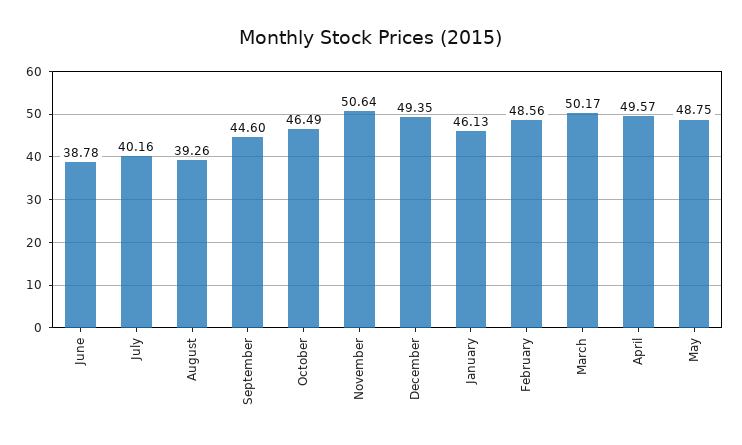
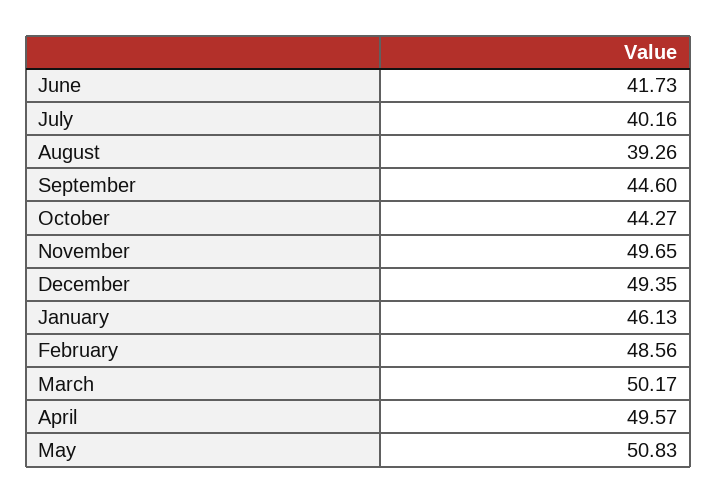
  {
-   "June": 38.78,
+   "June": 41.73,
    "July": 40.16,
    "August": 39.26,
    "September": 44.6,
-   "October": 46.49,
+   "October": 44.27,
-   "November": 50.64,
+   "November": 49.65,
    "December": 49.35,
    "January": 46.13,
    "February": 48.56,
    "March": 50.17,
    "April": 49.57,
-   "May": 48.75
+   "May": 50.83
  }

